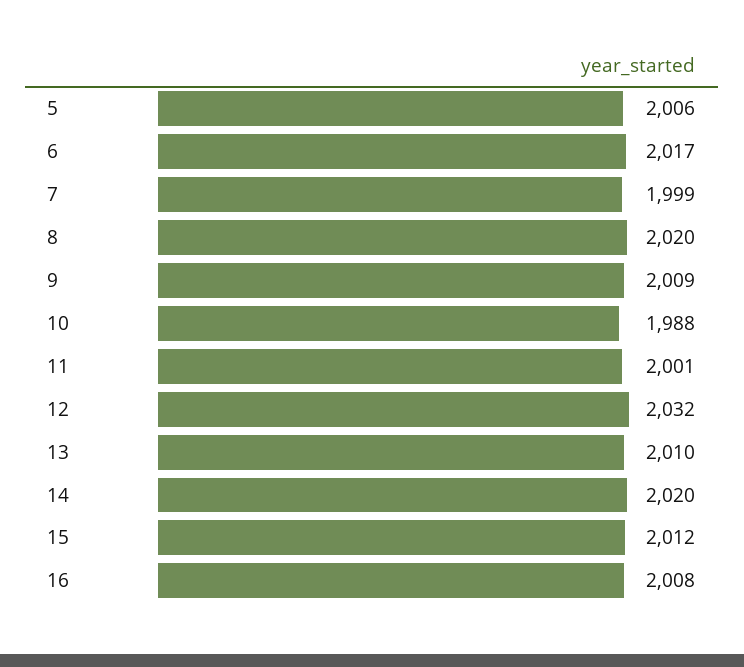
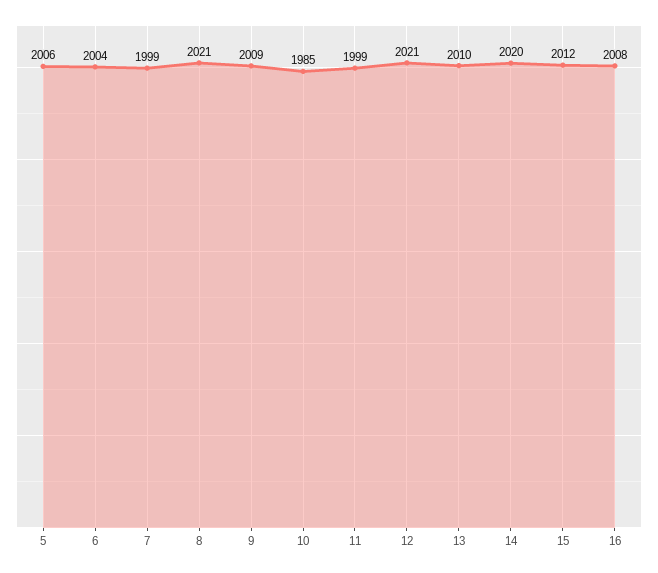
  {
    "5": 2006,
-   "6": 2017,
+   "6": 2004,
    "7": 1999,
-   "8": 2020,
+   "8": 2021,
    "9": 2009,
-   "10": 1988,
+   "10": 1985,
-   "11": 2001,
+   "11": 1999,
-   "12": 2032,
+   "12": 2021,
    "13": 2010,
    "14": 2020,
    "15": 2012,
    "16": 2008
  }

